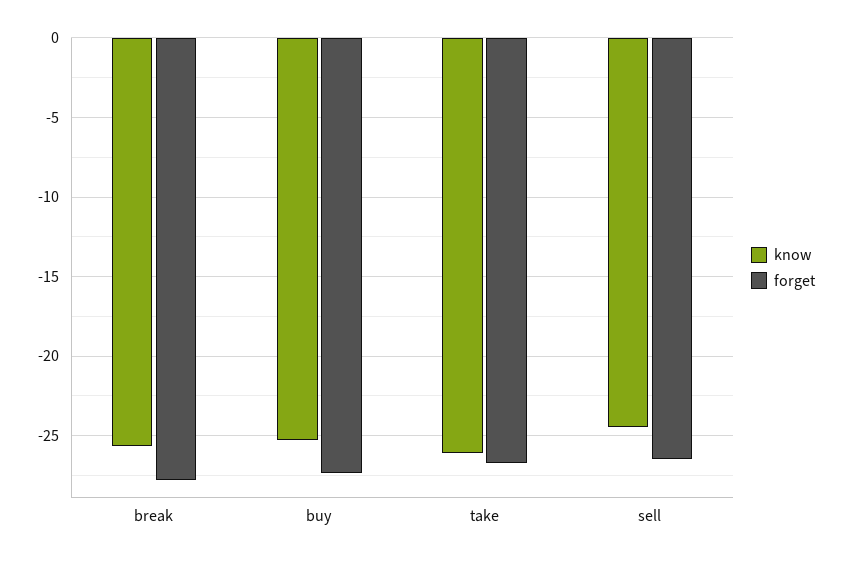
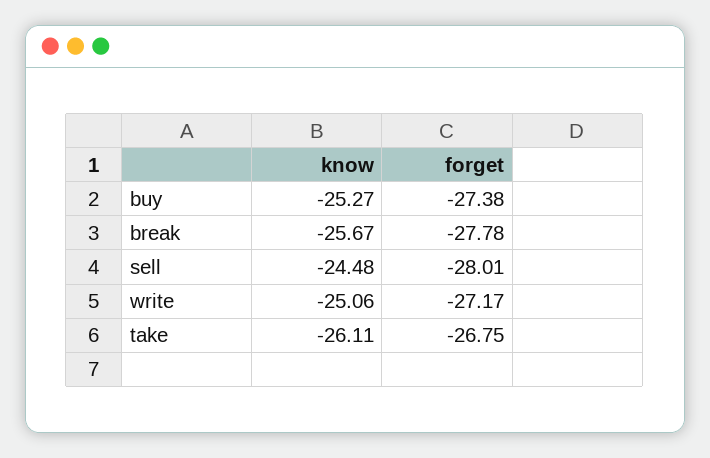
  {
    "know": {
      "break": -25.67,
      "buy": -25.27,
      "take": -26.11,
-     "sell": -24.48
+     "sell": -24.48,
+     "write": -25.06
    },
    "forget": {
      "break": -27.78,
      "buy": -27.38,
      "take": -26.75,
-     "sell": -26.5
+     "sell": -28.01,
+     "write": -27.17
    }
  }

